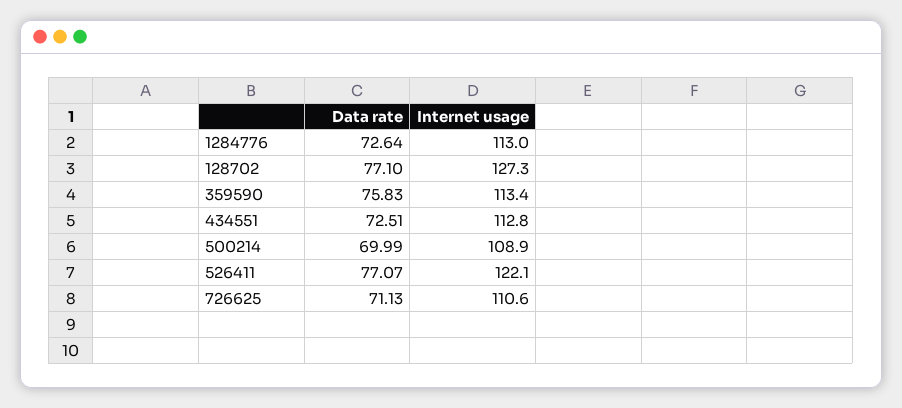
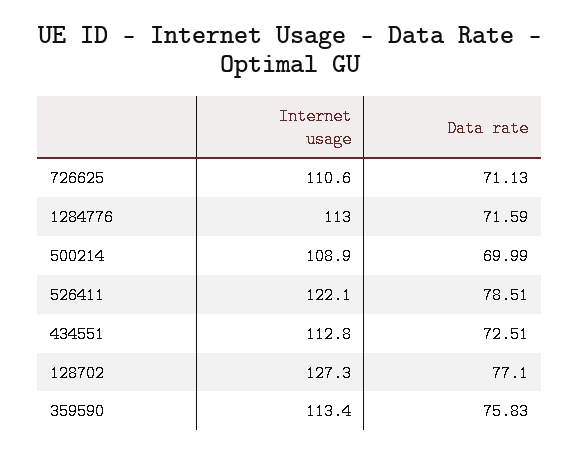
  {
    "Data rate": {
-     "1284776": 72.64,
+     "1284776": 71.59,
      "128702": 77.1,
      "359590": 75.83,
      "434551": 72.51,
      "500214": 69.99,
-     "526411": 77.07,
+     "526411": 78.51,
      "726625": 71.13
    },
    "Internet usage": {
      "1284776": 113,
      "128702": 127.3,
      "359590": 113.4,
      "434551": 112.8,
      "500214": 108.9,
      "526411": 122.1,
      "726625": 110.6
    }
  }

